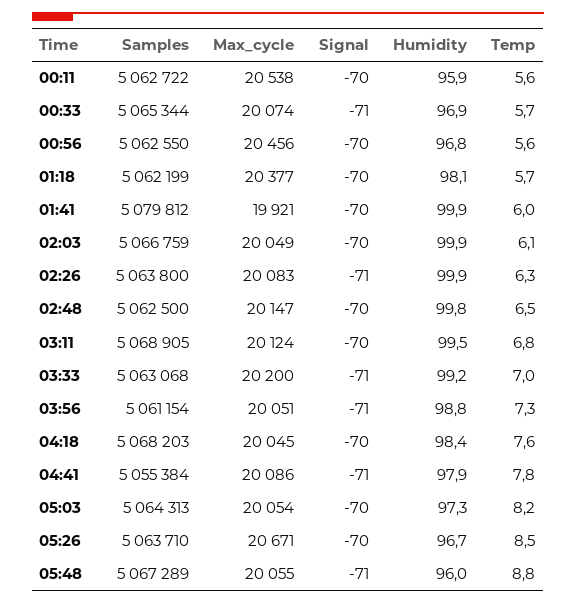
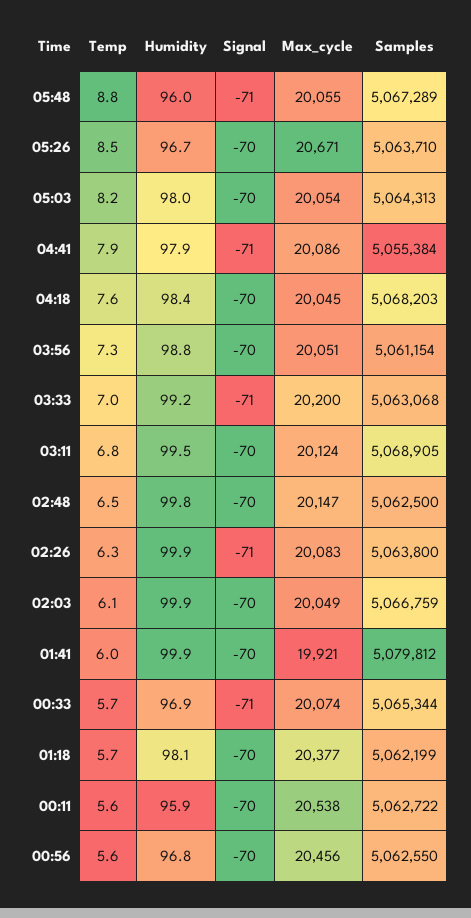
  {
    "Samples": {
      "00:11": 5062722,
      "00:33": 5065344,
      "00:56": 5062550,
      "01:18": 5062199,
      "01:41": 5079812,
      "02:03": 5066759,
      "02:26": 5063800,
      "02:48": 5062500,
      "03:11": 5068905,
      "03:33": 5063068,
      "03:56": 5061154,
      "04:18": 5068203,
      "04:41": 5055384,
      "05:03": 5064313,
      "05:26": 5063710,
      "05:48": 5067289
    },
    "Max_cycle": {
      "00:11": 20538,
      "00:33": 20074,
      "00:56": 20456,
      "01:18": 20377,
      "01:41": 19921,
      "02:03": 20049,
      "02:26": 20083,
      "02:48": 20147,
      "03:11": 20124,
      "03:33": 20200,
      "03:56": 20051,
      "04:18": 20045,
      "04:41": 20086,
      "05:03": 20054,
      "05:26": 20671,
      "05:48": 20055
    },
    "Signal": {
      "00:11": -70,
      "00:33": -71,
      "00:56": -70,
      "01:18": -70,
      "01:41": -70,
      "02:03": -70,
      "02:26": -71,
      "02:48": -70,
      "03:11": -70,
      "03:33": -71,
-     "03:56": -71,
+     "03:56": -70,
      "04:18": -70,
      "04:41": -71,
      "05:03": -70,
      "05:26": -70,
      "05:48": -71
    },
    "Humidity": {
      "00:11": 95.9,
      "00:33": 96.9,
      "00:56": 96.8,
      "01:18": 98.1,
      "01:41": 99.9,
      "02:03": 99.9,
      "02:26": 99.9,
      "02:48": 99.8,
      "03:11": 99.5,
      "03:33": 99.2,
      "03:56": 98.8,
      "04:18": 98.4,
      "04:41": 97.9,
-     "05:03": 97.3,
+     "05:03": 98,
      "05:26": 96.7,
      "05:48": 96
    },
    "Temp": {
      "00:11": 5.6,
      "00:33": 5.7,
      "00:56": 5.6,
      "01:18": 5.7,
      "01:41": 6,
      "02:03": 6.1,
      "02:26": 6.3,
      "02:48": 6.5,
      "03:11": 6.8,
      "03:33": 7,
      "03:56": 7.3,
      "04:18": 7.6,
-     "04:41": 7.8,
+     "04:41": 7.9,
      "05:03": 8.2,
      "05:26": 8.5,
      "05:48": 8.8
    }
  }

